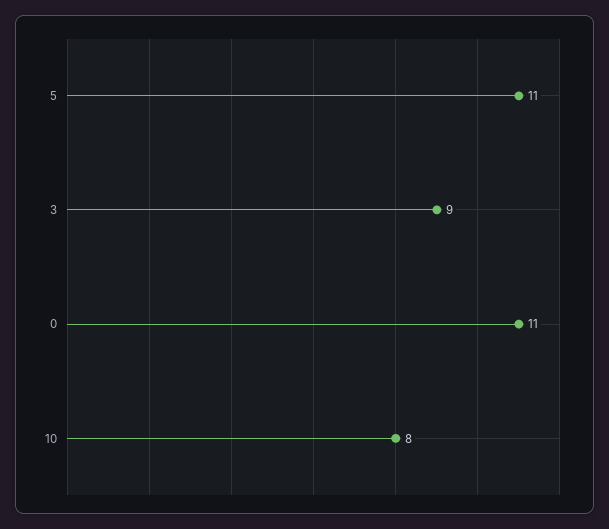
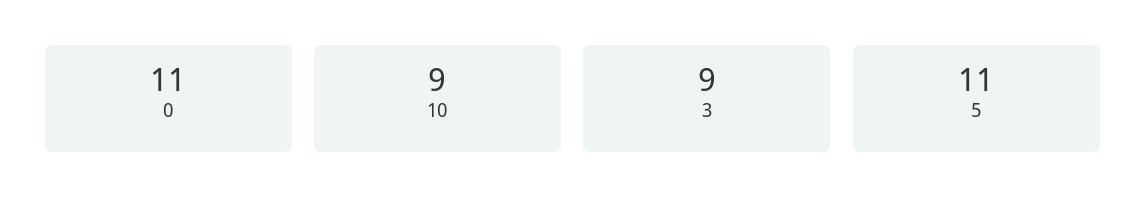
  {
    "5": 11,
    "3": 9,
    "0": 11,
-   "10": 8
+   "10": 9
  }

